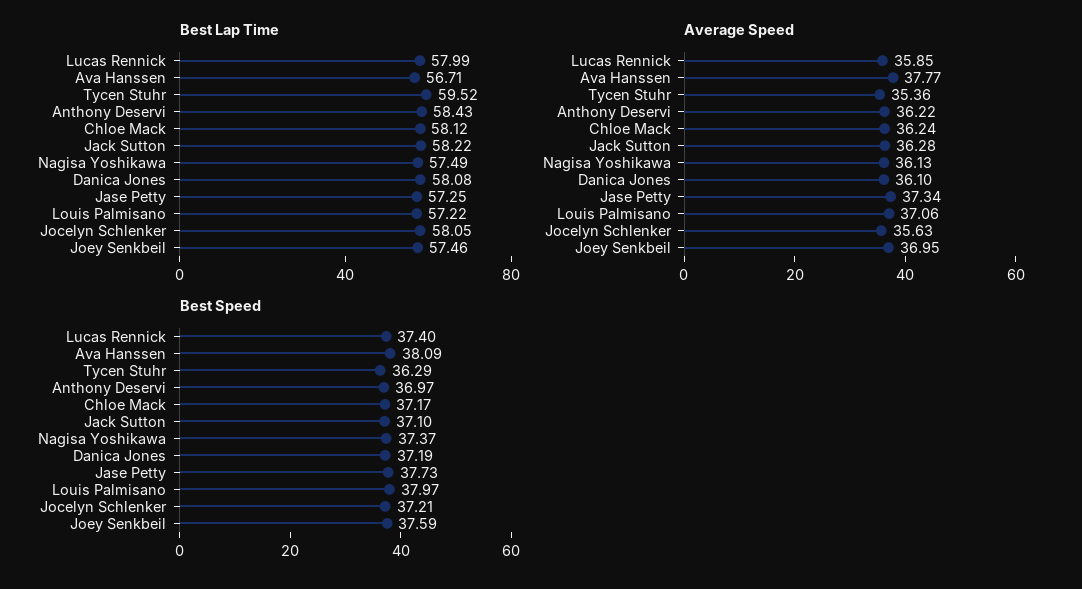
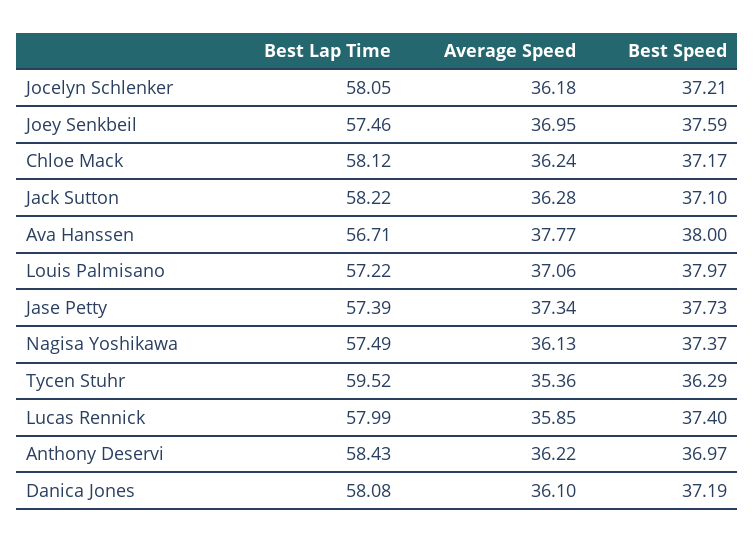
  {
    "Best Lap Time": {
      "Lucas Rennick": 57.99,
      "Ava Hanssen": 56.71,
      "Tycen Stuhr": 59.52,
      "Anthony Deservi": 58.43,
      "Chloe Mack": 58.12,
      "Jack Sutton": 58.22,
      "Nagisa Yoshikawa": 57.49,
      "Danica Jones": 58.08,
-     "Jase Petty": 57.25,
+     "Jase Petty": 57.39,
      "Louis Palmisano": 57.22,
      "Jocelyn Schlenker": 58.05,
      "Joey Senkbeil": 57.46
    },
    "Average Speed": {
      "Lucas Rennick": 35.85,
      "Ava Hanssen": 37.77,
      "Tycen Stuhr": 35.36,
      "Anthony Deservi": 36.22,
      "Chloe Mack": 36.24,
      "Jack Sutton": 36.28,
      "Nagisa Yoshikawa": 36.13,
      "Danica Jones": 36.1,
      "Jase Petty": 37.34,
      "Louis Palmisano": 37.06,
-     "Jocelyn Schlenker": 35.63,
+     "Jocelyn Schlenker": 36.18,
      "Joey Senkbeil": 36.95
    },
    "Best Speed": {
      "Lucas Rennick": 37.4,
-     "Ava Hanssen": 38.09,
+     "Ava Hanssen": 38,
      "Tycen Stuhr": 36.29,
      "Anthony Deservi": 36.97,
      "Chloe Mack": 37.17,
      "Jack Sutton": 37.1,
      "Nagisa Yoshikawa": 37.37,
      "Danica Jones": 37.19,
      "Jase Petty": 37.73,
      "Louis Palmisano": 37.97,
      "Jocelyn Schlenker": 37.21,
      "Joey Senkbeil": 37.59
    }
  }

